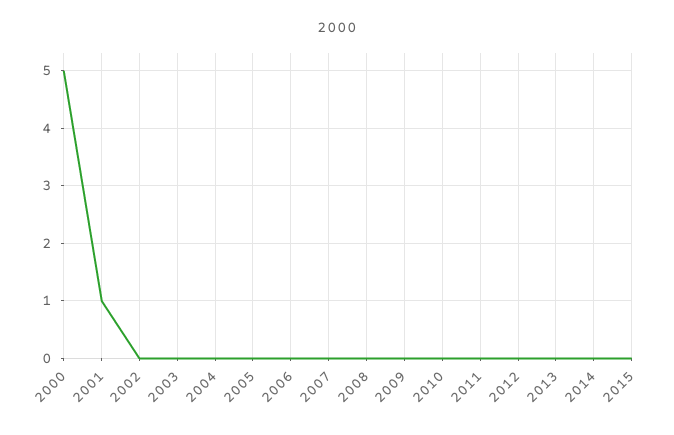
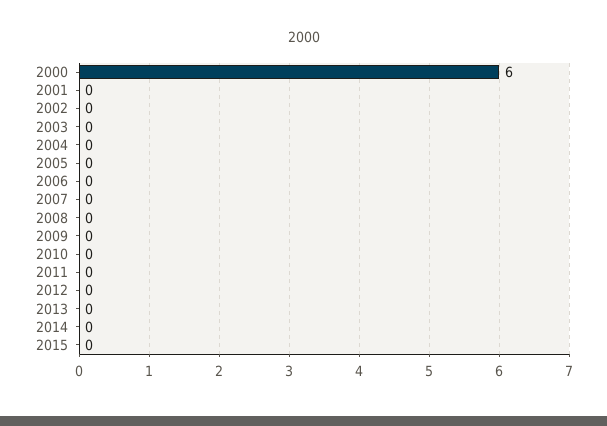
  {
-   "2000": 5,
+   "2000": 6,
-   "2001": 1,
+   "2001": 0,
    "2002": 0,
    "2003": 0,
    "2004": 0,
    "2005": 0,
    "2006": 0,
    "2007": 0,
    "2008": 0,
    "2009": 0,
    "2010": 0,
    "2011": 0,
    "2012": 0,
    "2013": 0,
    "2014": 0,
    "2015": 0
  }

